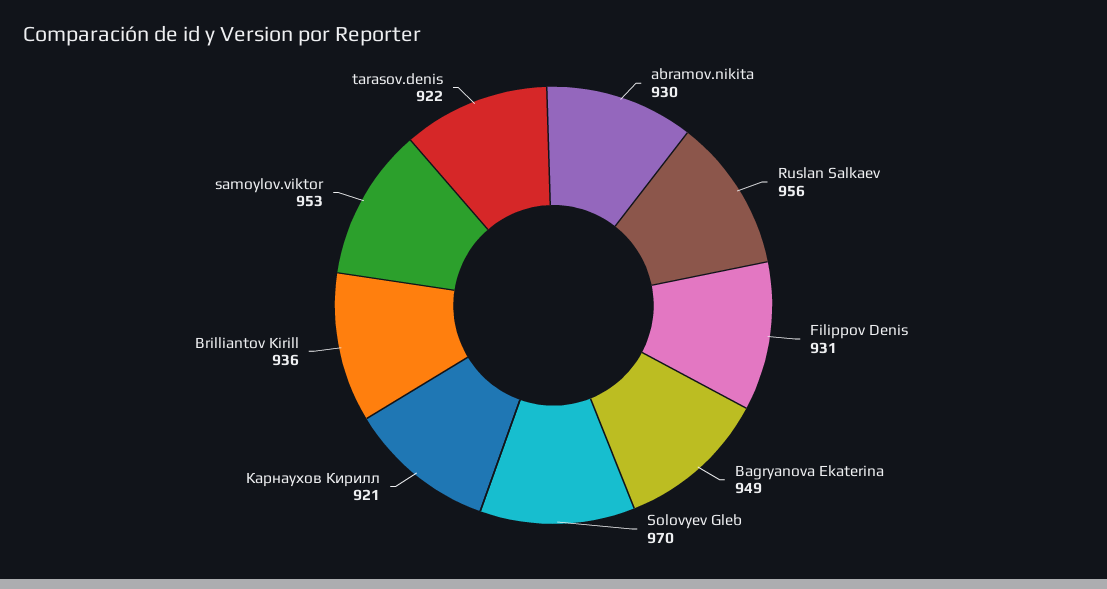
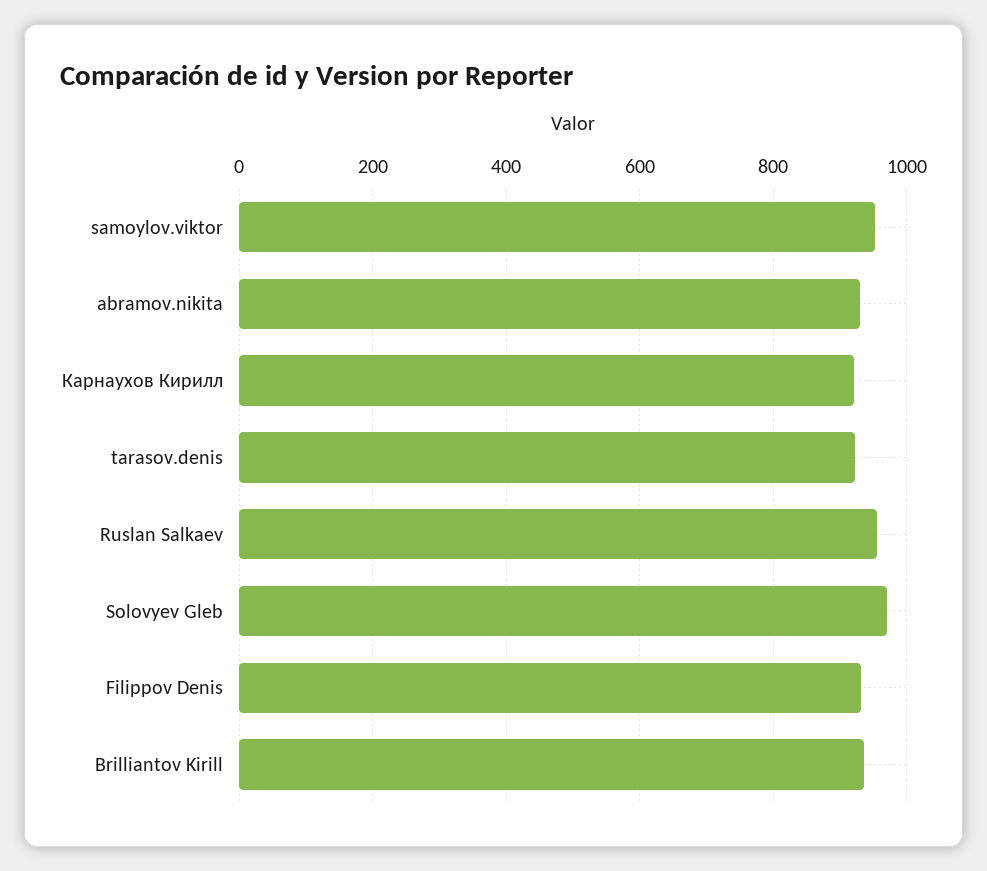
  {
    "abramov.nikita": 930,
    "Ruslan Salkaev": 956,
    "Filippov Denis": 931,
-   "Bagryanova Ekaterina": 949,
    "Solovyev Gleb": 970,
    "Карнаухов Кирилл": 921,
    "Brilliantov Kirill": 936,
    "samoylov.viktor": 953,
    "tarasov.denis": 922
  }

